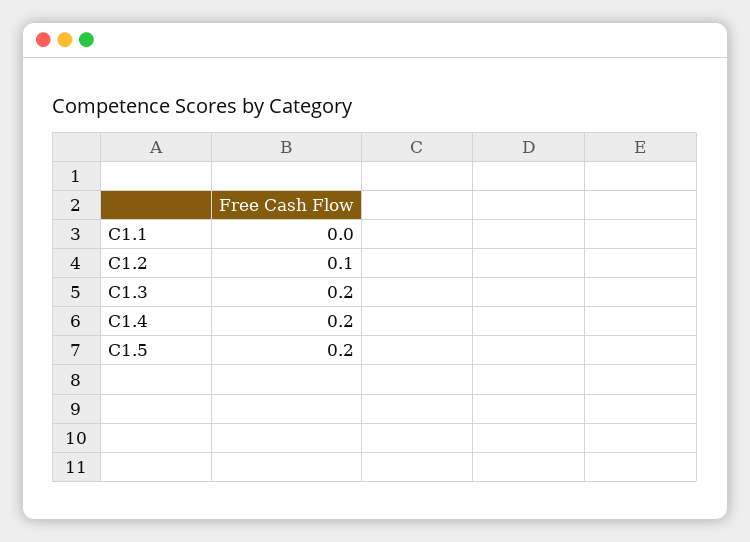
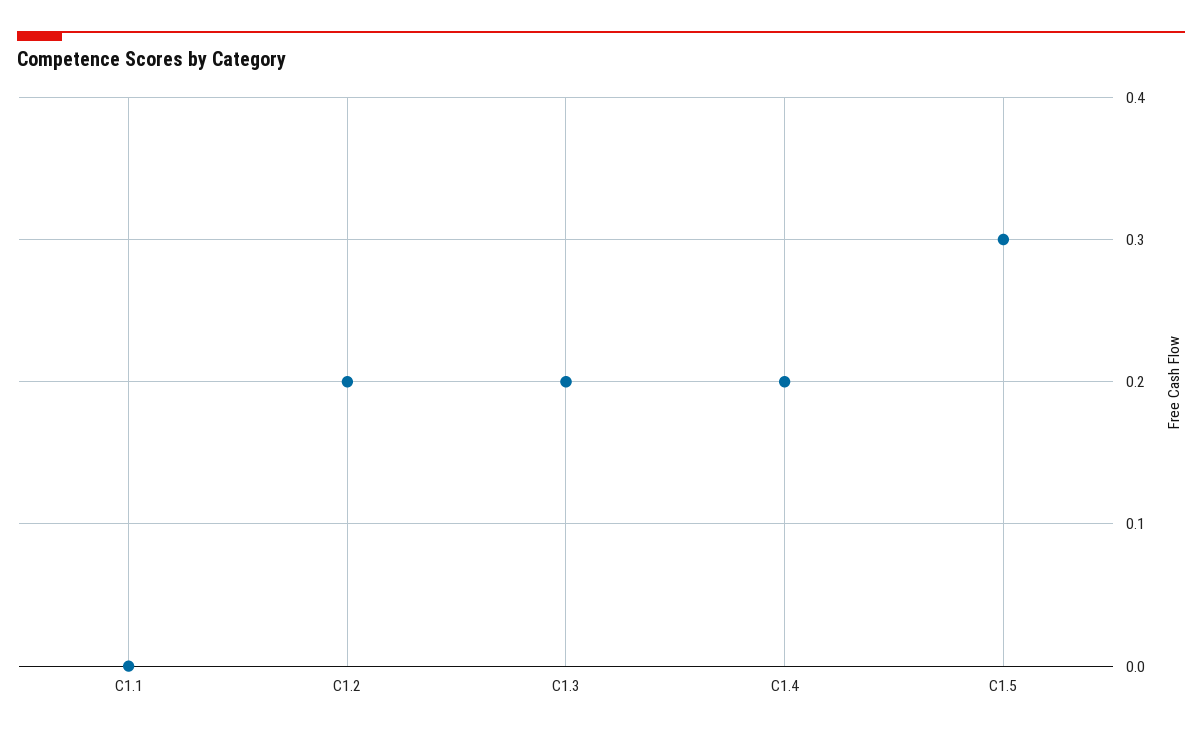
  {
    "C1.1": 0,
-   "C1.2": 0.1,
+   "C1.2": 0.2,
    "C1.3": 0.2,
    "C1.4": 0.2,
-   "C1.5": 0.2
+   "C1.5": 0.3
  }

